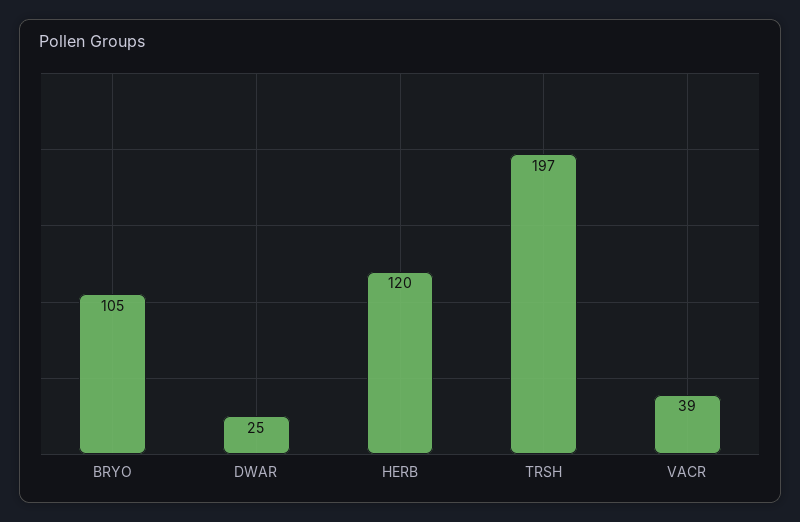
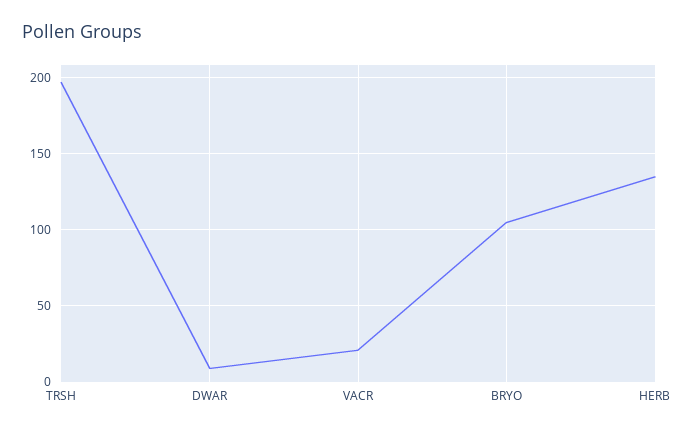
  {
    "BRYO": 105,
-   "DWAR": 25,
+   "DWAR": 10,
-   "HERB": 120,
+   "HERB": 135,
    "TRSH": 197,
-   "VACR": 39
+   "VACR": 20
  }

